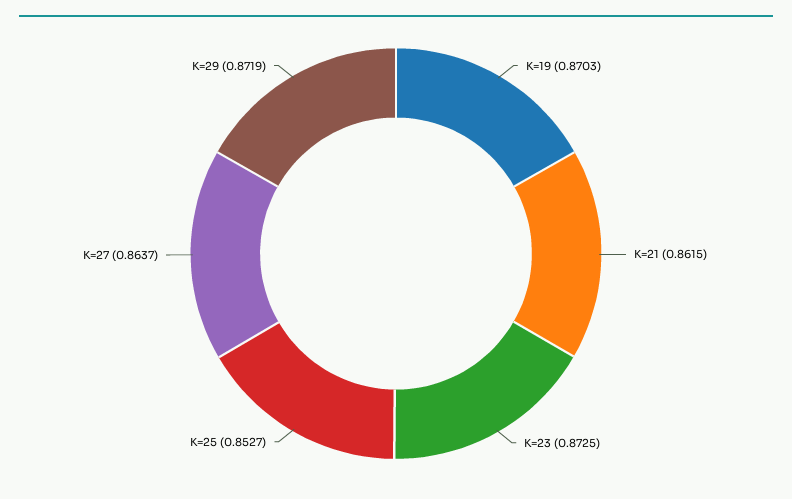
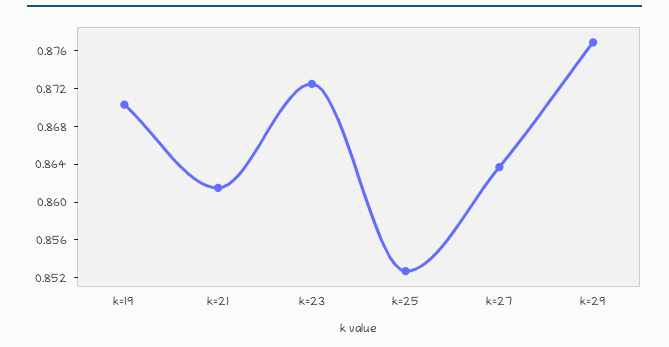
  {
    "K=19": 0.8703,
    "K=21": 0.8615,
    "K=23": 0.8725,
    "K=25": 0.8527,
    "K=27": 0.8637,
-   "K=29": 0.8719
+   "K=29": 0.877
  }

